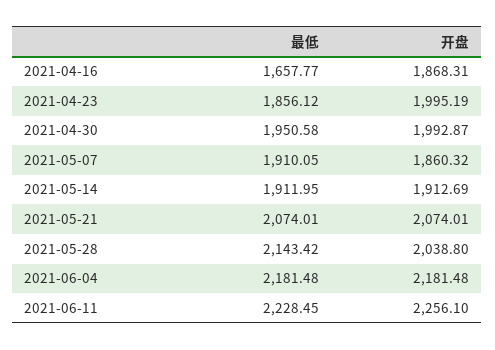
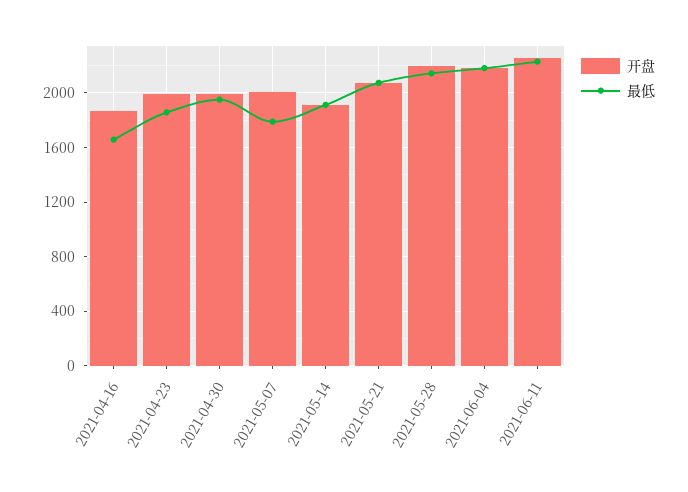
  {
    "最低": {
      "2021-04-16": 1657.77,
      "2021-04-23": 1856.12,
      "2021-04-30": 1950.58,
-     "2021-05-07": 1910.05,
+     "2021-05-07": 1800,
      "2021-05-14": 1911.95,
      "2021-05-21": 2074.01,
      "2021-05-28": 2143.42,
      "2021-06-04": 2181.48,
      "2021-06-11": 2228.45
    },
    "开盘": {
      "2021-04-16": 1868.31,
      "2021-04-23": 1995.19,
      "2021-04-30": 1992.87,
-     "2021-05-07": 1860.32,
+     "2021-05-07": 2000,
      "2021-05-14": 1912.69,
      "2021-05-21": 2074.01,
-     "2021-05-28": 2038.8,
+     "2021-05-28": 2200,
      "2021-06-04": 2181.48,
      "2021-06-11": 2256.1
    }
  }

